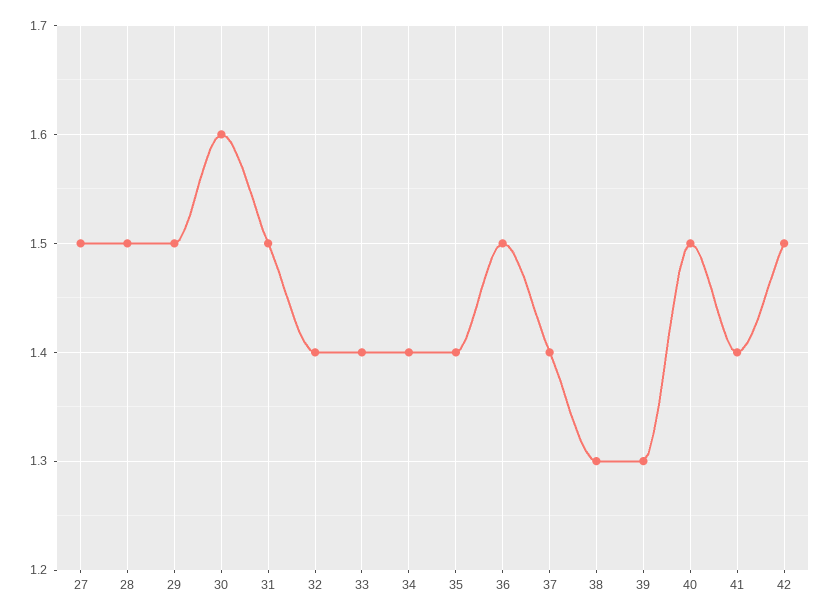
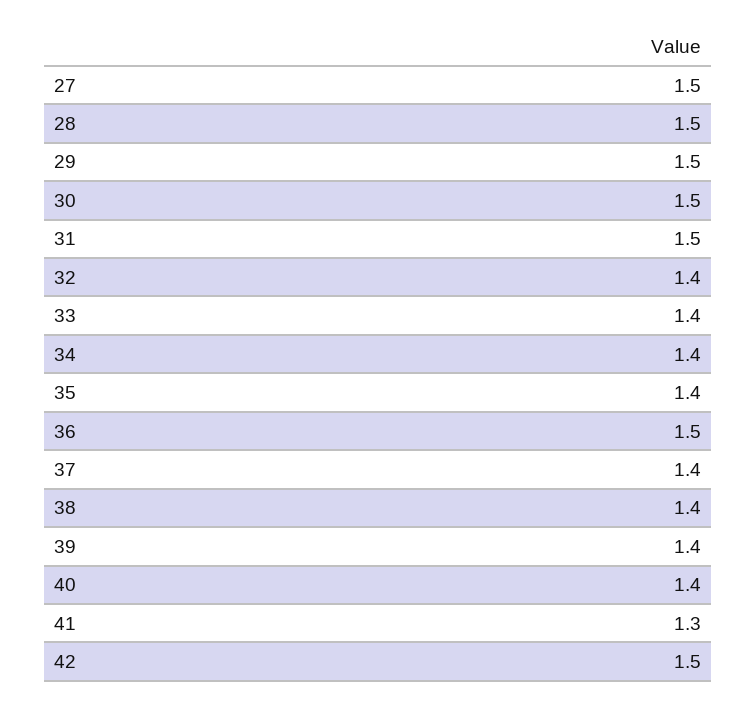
  {
    "27": 1.5,
    "28": 1.5,
    "29": 1.5,
-   "30": 1.6,
+   "30": 1.5,
    "31": 1.5,
    "32": 1.4,
    "33": 1.4,
    "34": 1.4,
    "35": 1.4,
    "36": 1.5,
    "37": 1.4,
-   "38": 1.3,
+   "38": 1.4,
-   "39": 1.3,
+   "39": 1.4,
-   "40": 1.5,
+   "40": 1.4,
-   "41": 1.4,
+   "41": 1.3,
    "42": 1.5
  }

